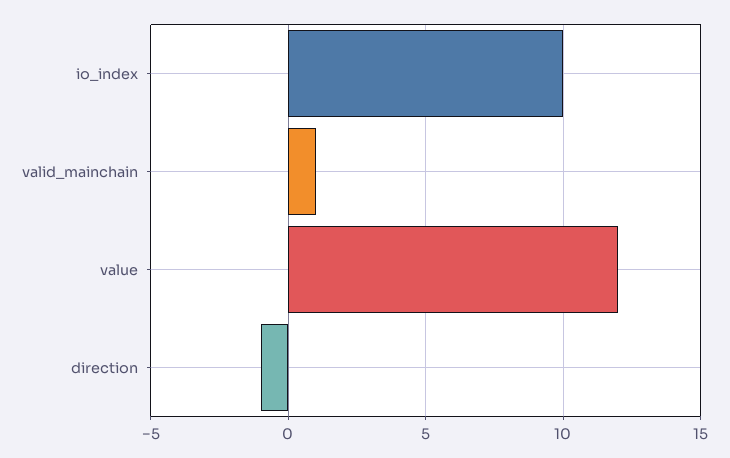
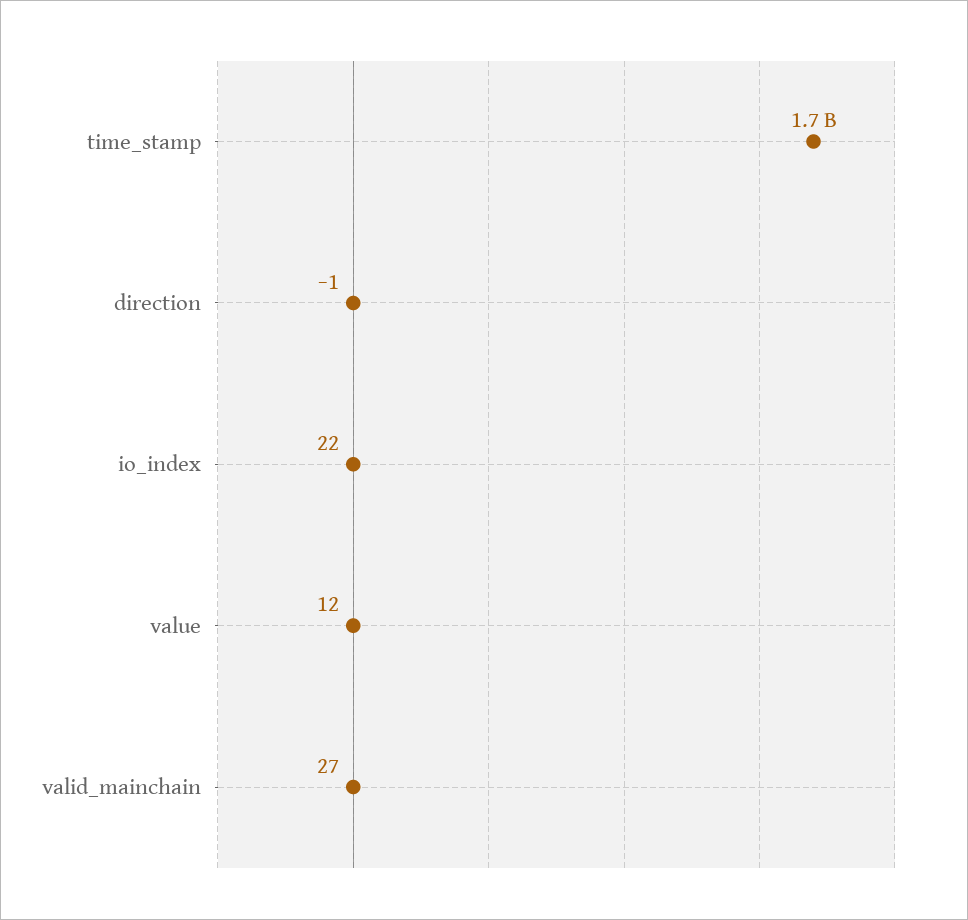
  {
-   "io_index": 10,
+   "io_index": 22,
-   "valid_mainchain": 1,
+   "valid_mainchain": 27,
    "value": 12,
-   "direction": -1
+   "direction": -1,
+   "time_stamp": 1700000000
  }

